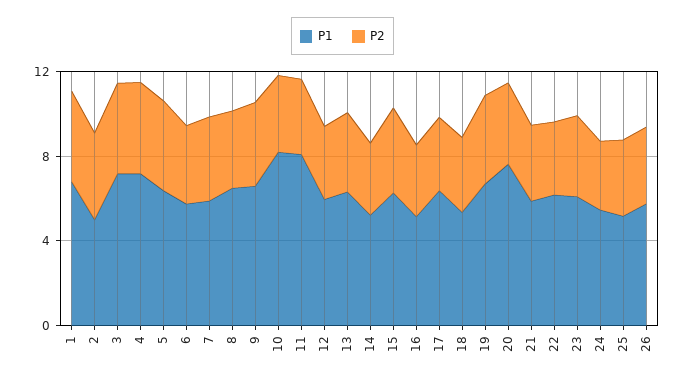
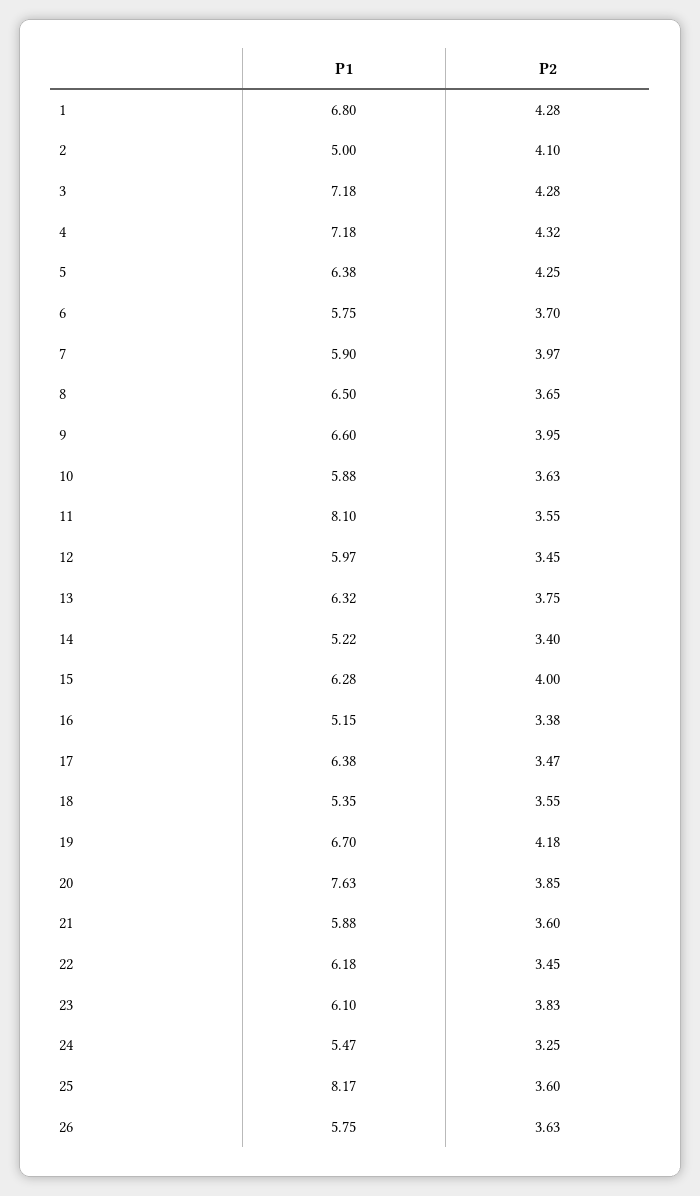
  {
    "P1": {
      "1": 6.8,
      "2": 5,
      "3": 7.18,
      "4": 7.18,
      "5": 6.38,
      "6": 5.75,
      "7": 5.9,
      "8": 6.5,
      "9": 6.6,
-     "10": 8,
+     "10": 5.88,
      "11": 8.1,
      "12": 5.97,
      "13": 6.32,
      "14": 5.22,
      "15": 6.28,
      "16": 5.15,
      "17": 6.38,
      "18": 5.35,
      "19": 6.7,
      "20": 7.63,
      "21": 5.88,
      "22": 6.18,
      "23": 6.1,
      "24": 5.47,
-     "25": 5,
+     "25": 8.17,
      "26": 5.75
    },
    "P2": {
      "1": 4.28,
      "2": 4.1,
      "3": 4.28,
      "4": 4.32,
      "5": 4.25,
      "6": 3.7,
      "7": 3.97,
      "8": 3.65,
      "9": 3.95,
      "10": 3.63,
      "11": 3.55,
      "12": 3.45,
      "13": 3.75,
      "14": 3.4,
      "15": 4,
      "16": 3.38,
      "17": 3.47,
      "18": 3.55,
      "19": 4.18,
      "20": 3.85,
      "21": 3.6,
      "22": 3.45,
      "23": 3.83,
      "24": 3.25,
      "25": 3.6,
      "26": 3.63
    }
  }

